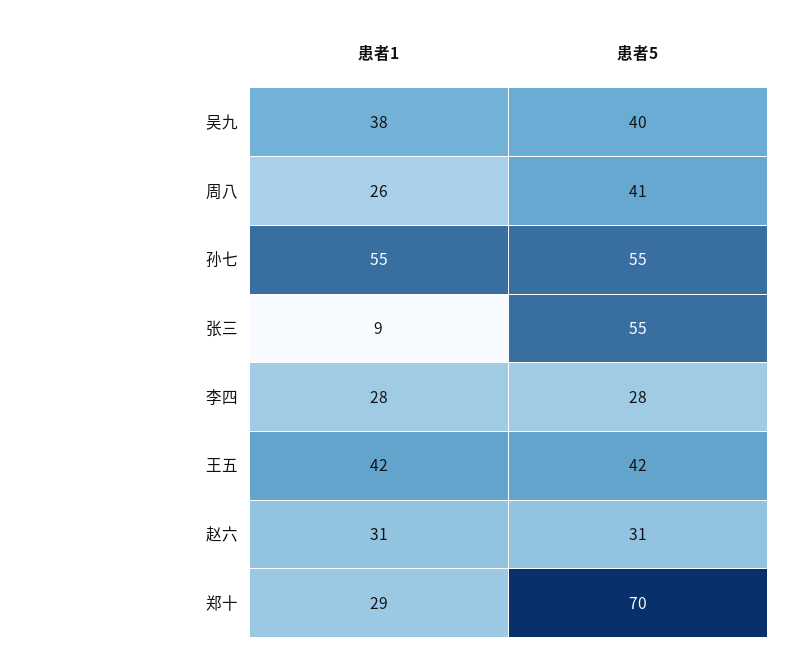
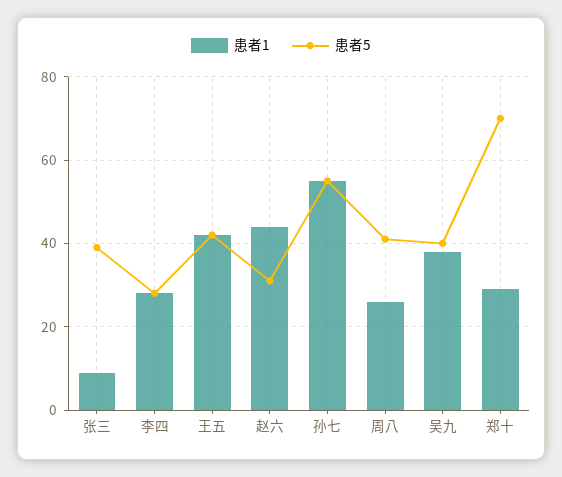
  {
    "患者1": {
      "吴九": 38,
      "周八": 26,
      "孙七": 55,
      "张三": 9,
      "李四": 28,
      "王五": 42,
-     "赵六": 31,
+     "赵六": 45,
      "郑十": 29
    },
    "患者5": {
      "吴九": 40,
      "周八": 41,
      "孙七": 55,
-     "张三": 55,
+     "张三": 40,
      "李四": 28,
      "王五": 42,
      "赵六": 31,
      "郑十": 70
    }
  }

